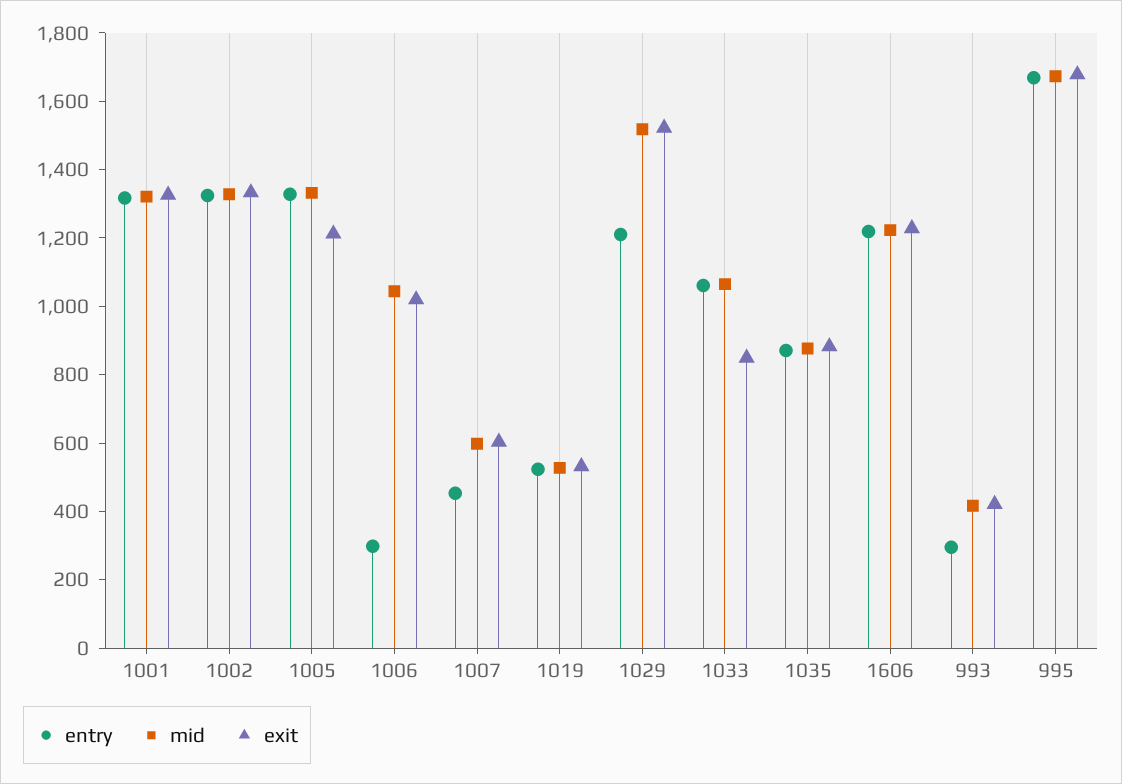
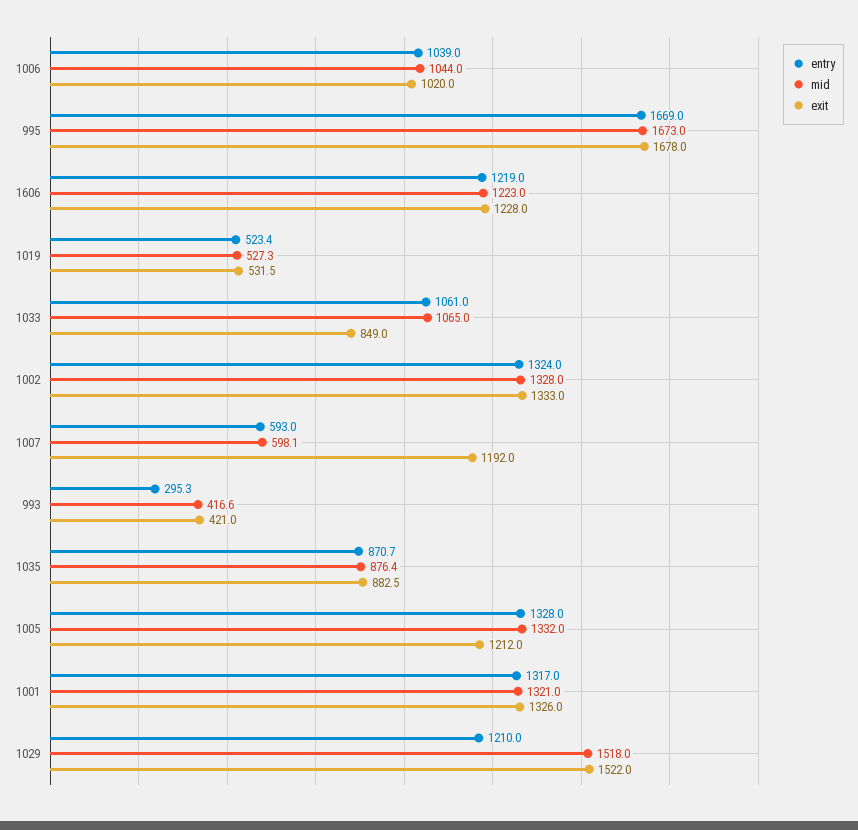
  {
    "entry": {
      "1001": 1317,
      "1002": 1324,
      "1005": 1328,
-     "1006": 300,
+     "1006": 1039,
-     "1007": 450,
+     "1007": 593,
      "1019": 523.4,
      "1029": 1210,
      "1033": 1061,
      "1035": 870.7,
      "1606": 1219,
      "993": 295.3,
      "995": 1669
    },
    "mid": {
      "1001": 1321,
      "1002": 1328,
      "1005": 1332,
      "1006": 1044,
      "1007": 598.1,
      "1019": 527.3,
      "1029": 1518,
      "1033": 1065,
      "1035": 876.4,
      "1606": 1223,
      "993": 416.6,
      "995": 1673
    },
    "exit": {
      "1001": 1326,
      "1002": 1333,
      "1005": 1212,
      "1006": 1020,
-     "1007": 600,
+     "1007": 1192,
      "1019": 531.5,
      "1029": 1522,
      "1033": 849,
      "1035": 882.5,
      "1606": 1228,
      "993": 421,
      "995": 1678
    }
  }

